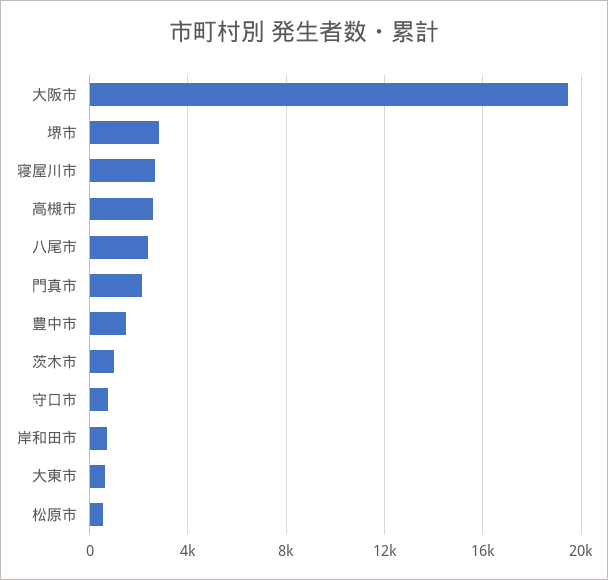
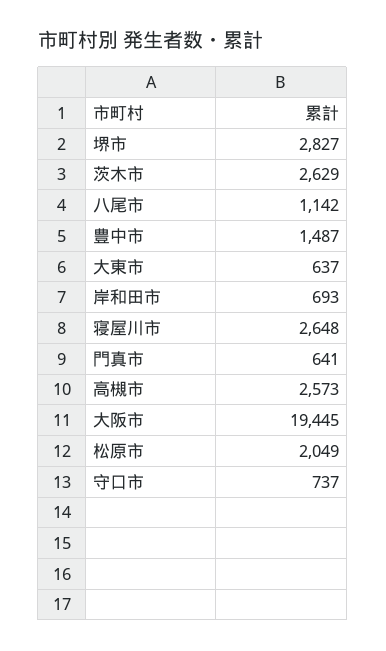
  {
    "大阪市": 19445,
    "堺市": 2827,
    "寝屋川市": 2648,
    "高槻市": 2573,
-   "八尾市": 2500,
+   "八尾市": 1142,
-   "門真市": 2000,
+   "門真市": 641,
    "豊中市": 1487,
-   "茨木市": 1000,
+   "茨木市": 2629,
    "守口市": 737,
    "岸和田市": 693,
    "大東市": 637,
-   "松原市": 500
+   "松原市": 2049
  }

